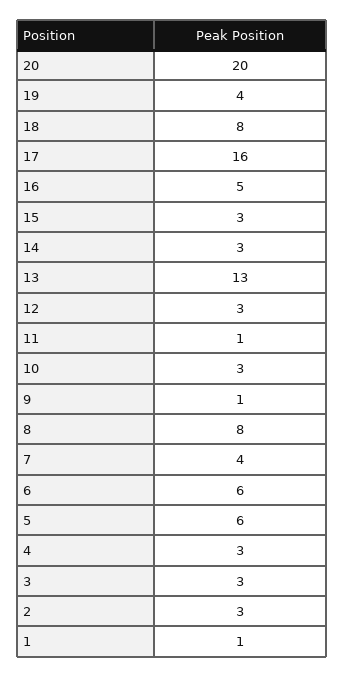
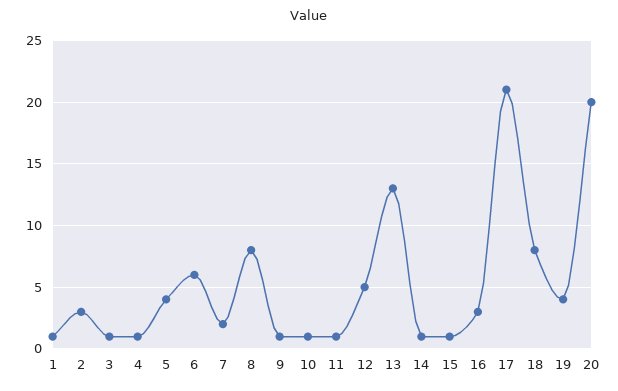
  {
    "20": 20,
    "19": 4,
    "18": 8,
-   "17": 16,
+   "17": 21,
-   "16": 5,
+   "16": 3,
-   "15": 3,
+   "15": 1,
-   "14": 3,
+   "14": 1,
    "13": 13,
-   "12": 3,
+   "12": 5,
    "11": 1,
-   "10": 3,
+   "10": 1,
    "9": 1,
    "8": 8,
-   "7": 4,
+   "7": 2,
    "6": 6,
-   "5": 6,
+   "5": 4,
-   "4": 3,
+   "4": 1,
-   "3": 3,
+   "3": 1,
    "2": 3,
    "1": 1
  }

